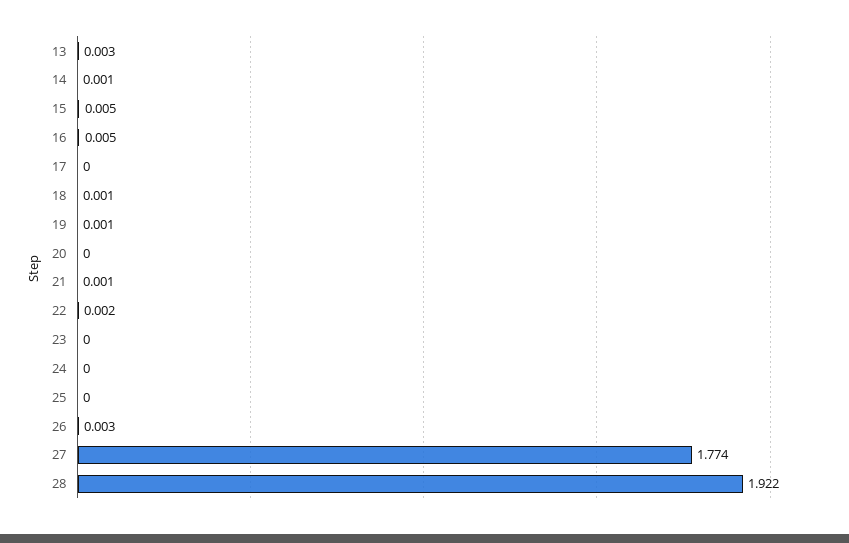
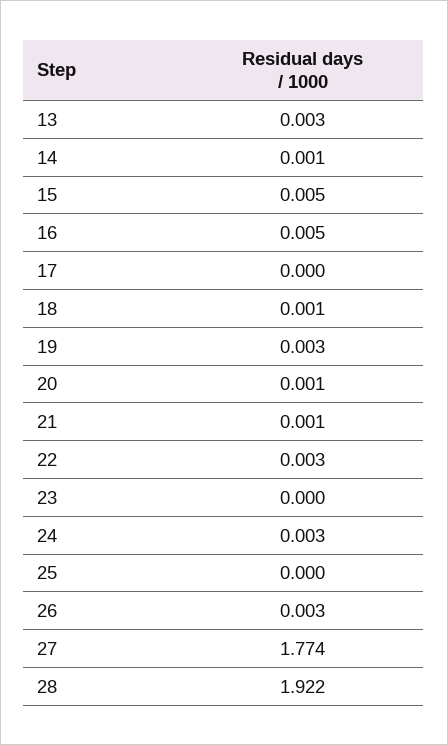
  {
    "13": 0.003,
    "14": 0.001,
    "15": 0.005,
    "16": 0.005,
    "17": 0,
    "18": 0.001,
-   "19": 0.001,
+   "19": 0.003,
-   "20": 0,
+   "20": 0.001,
    "21": 0.001,
-   "22": 0.002,
+   "22": 0.003,
    "23": 0,
-   "24": 0,
+   "24": 0.003,
    "25": 0,
    "26": 0.003,
    "27": 1.774,
    "28": 1.922
  }

